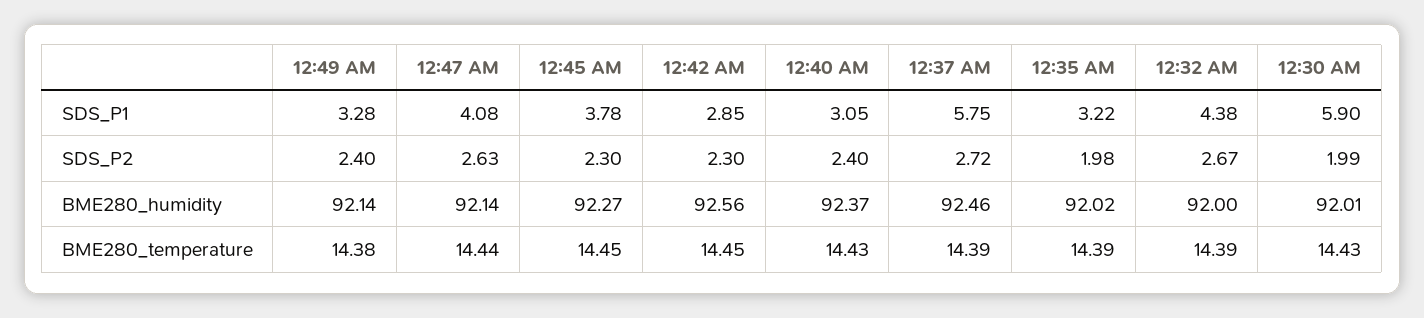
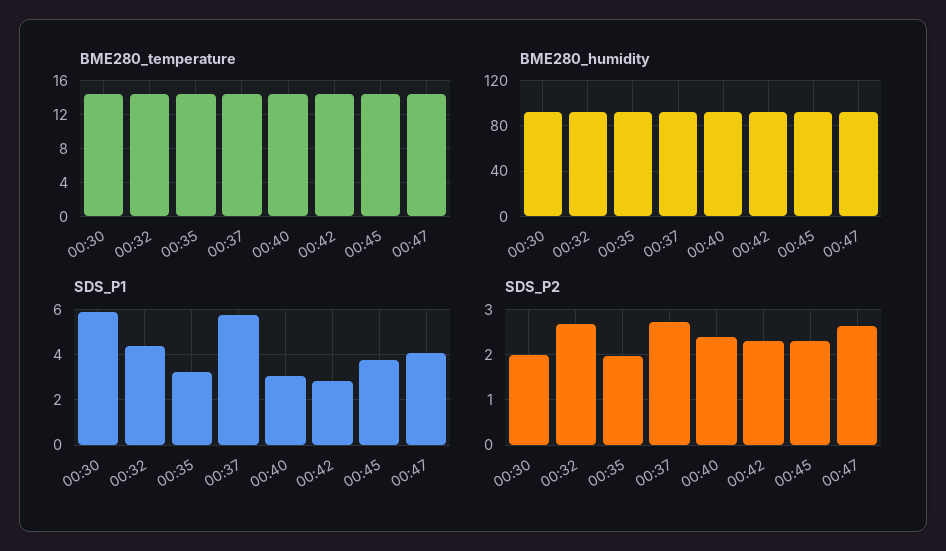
  {
    "SDS_P1": {
-     "12:49 AM": 3.28,
      "12:47 AM": 4.08,
      "12:45 AM": 3.78,
      "12:42 AM": 2.85,
      "12:40 AM": 3.05,
      "12:37 AM": 5.75,
      "12:35 AM": 3.22,
      "12:32 AM": 4.38,
      "12:30 AM": 5.9
    },
    "SDS_P2": {
-     "12:49 AM": 2.4,
      "12:47 AM": 2.63,
      "12:45 AM": 2.3,
      "12:42 AM": 2.3,
      "12:40 AM": 2.4,
      "12:37 AM": 2.72,
      "12:35 AM": 1.98,
      "12:32 AM": 2.67,
      "12:30 AM": 1.99
    },
    "BME280_humidity": {
-     "12:49 AM": 92.14,
      "12:47 AM": 92.14,
      "12:45 AM": 92.27,
      "12:42 AM": 92.56,
      "12:40 AM": 92.37,
      "12:37 AM": 92.46,
      "12:35 AM": 92.02,
      "12:32 AM": 92,
      "12:30 AM": 92.01
    },
    "BME280_temperature": {
-     "12:49 AM": 14.38,
      "12:47 AM": 14.44,
      "12:45 AM": 14.45,
      "12:42 AM": 14.45,
      "12:40 AM": 14.43,
      "12:37 AM": 14.39,
      "12:35 AM": 14.39,
      "12:32 AM": 14.39,
      "12:30 AM": 14.43
    }
  }

